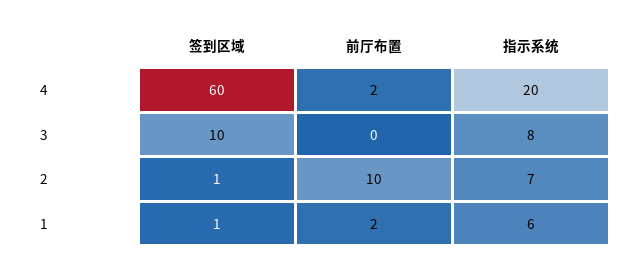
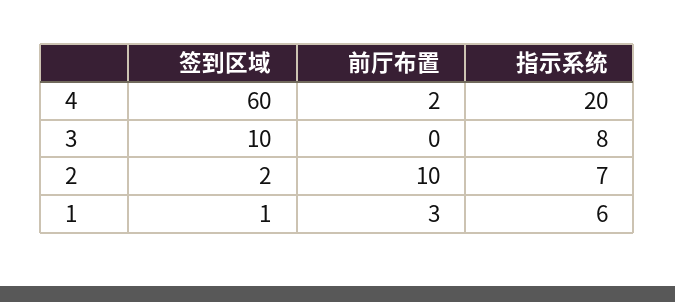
  {
    "签到区域": {
      "4": 60,
      "3": 10,
-     "2": 1,
+     "2": 2,
      "1": 1
    },
    "前厅布置": {
      "4": 2,
      "3": 0,
      "2": 10,
-     "1": 2
+     "1": 3
    },
    "指示系统": {
      "4": 20,
      "3": 8,
      "2": 7,
      "1": 6
    }
  }

